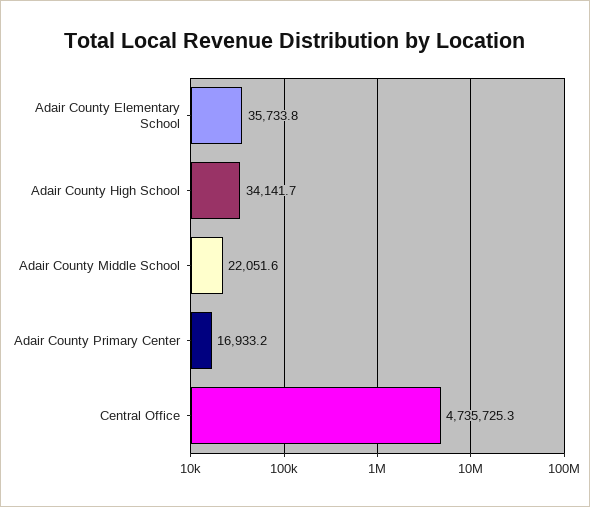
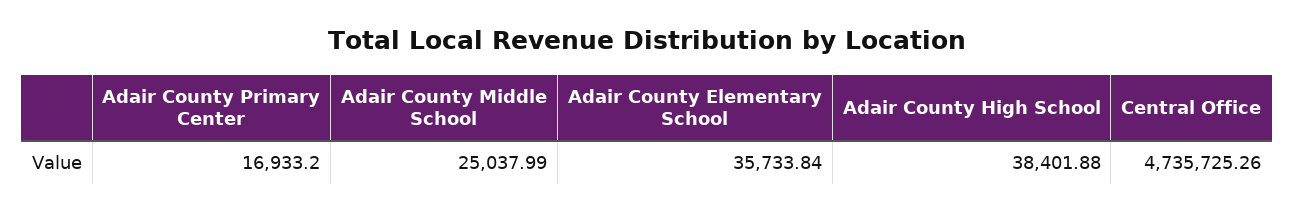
  {
    "Adair County Elementary School": 35733.84,
-   "Adair County High School": 34141.7,
+   "Adair County High School": 38401.88,
-   "Adair County Middle School": 22051.6,
+   "Adair County Middle School": 25037.99,
    "Adair County Primary Center": 16933.2,
    "Central Office": 4735725.26
  }

